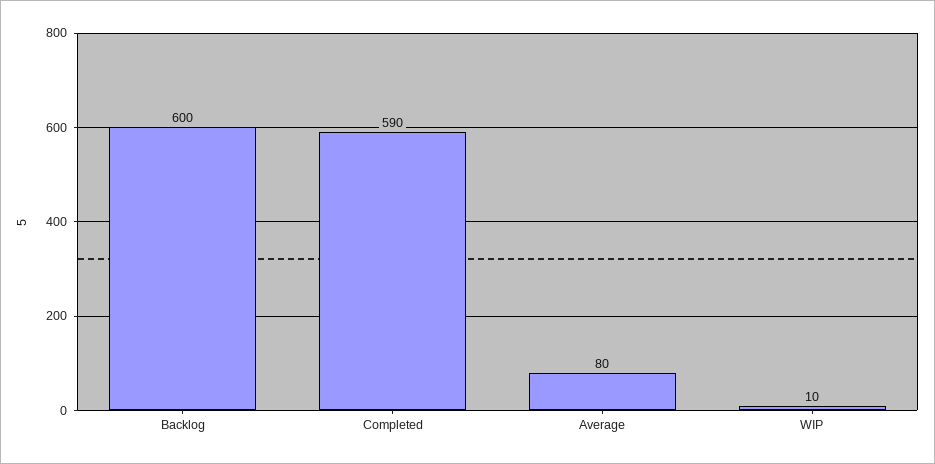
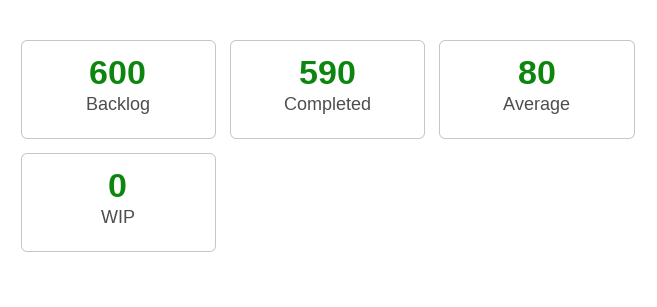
  {
    "Backlog": 600,
    "Completed": 590,
    "Average": 80,
-   "WIP": 10
+   "WIP": 0
  }

